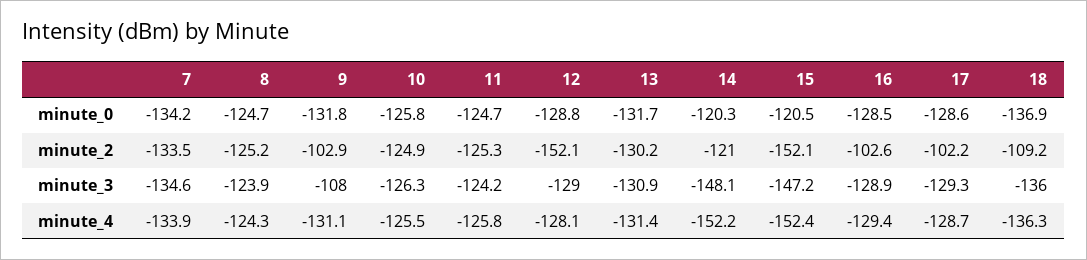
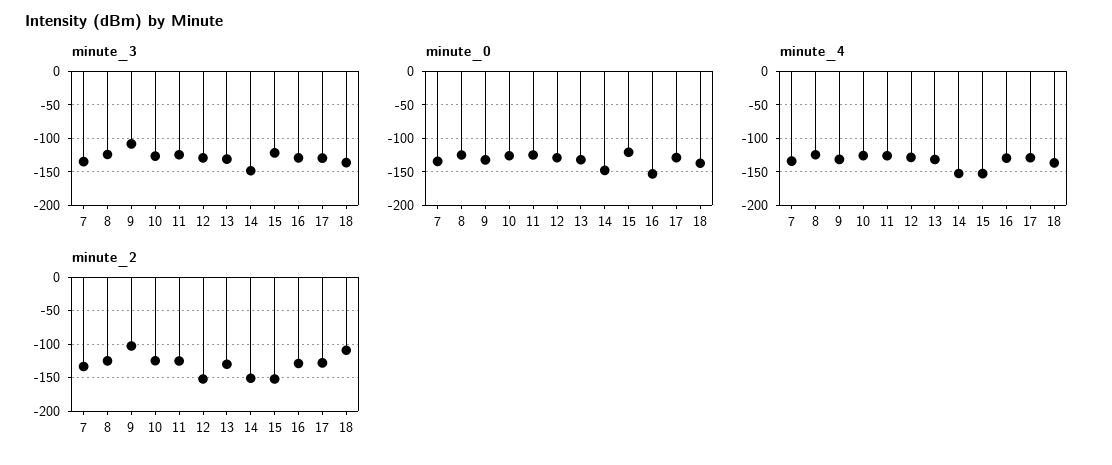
  {
    "minute_0": {
      "7": -134.2,
      "8": -124.7,
      "9": -131.8,
      "10": -125.8,
      "11": -124.7,
      "12": -128.8,
      "13": -131.7,
-     "14": -120.3,
+     "14": -150,
      "15": -120.5,
-     "16": -128.5,
+     "16": -150,
      "17": -128.6,
      "18": -136.9
    },
    "minute_2": {
      "7": -133.5,
      "8": -125.2,
      "9": -102.9,
      "10": -124.9,
      "11": -125.3,
      "12": -152.1,
      "13": -130.2,
-     "14": -121,
+     "14": -150,
      "15": -152.1,
-     "16": -102.6,
+     "16": -130,
-     "17": -102.2,
+     "17": -130,
      "18": -109.2
    },
    "minute_3": {
      "7": -134.6,
      "8": -123.9,
      "9": -108,
      "10": -126.3,
      "11": -124.2,
      "12": -129,
      "13": -130.9,
      "14": -148.1,
-     "15": -147.2,
+     "15": -120,
      "16": -128.9,
      "17": -129.3,
      "18": -136
    },
    "minute_4": {
      "7": -133.9,
      "8": -124.3,
      "9": -131.1,
      "10": -125.5,
      "11": -125.8,
      "12": -128.1,
      "13": -131.4,
      "14": -152.2,
      "15": -152.4,
      "16": -129.4,
      "17": -128.7,
      "18": -136.3
    }
  }

